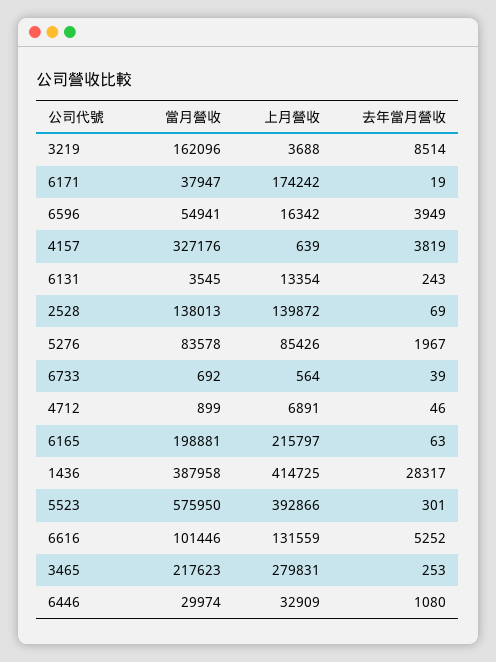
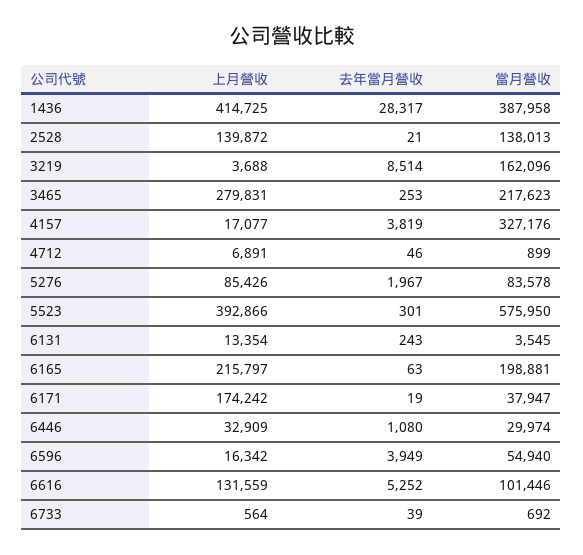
  {
    "當月營收": {
      "3219": 162096,
      "6171": 37947,
-     "6596": 54941,
+     "6596": 54940,
      "4157": 327176,
      "6131": 3545,
      "2528": 138013,
      "5276": 83578,
      "6733": 692,
      "4712": 899,
      "6165": 198881,
      "1436": 387958,
      "5523": 575950,
      "6616": 101446,
      "3465": 217623,
      "6446": 29974
    },
    "上月營收": {
      "3219": 3688,
      "6171": 174242,
      "6596": 16342,
-     "4157": 639,
+     "4157": 17077,
      "6131": 13354,
      "2528": 139872,
      "5276": 85426,
      "6733": 564,
      "4712": 6891,
      "6165": 215797,
      "1436": 414725,
      "5523": 392866,
      "6616": 131559,
      "3465": 279831,
      "6446": 32909
    },
    "去年當月營收": {
      "3219": 8514,
      "6171": 19,
      "6596": 3949,
      "4157": 3819,
      "6131": 243,
-     "2528": 69,
+     "2528": 21,
      "5276": 1967,
      "6733": 39,
      "4712": 46,
      "6165": 63,
      "1436": 28317,
      "5523": 301,
      "6616": 5252,
      "3465": 253,
      "6446": 1080
    }
  }

